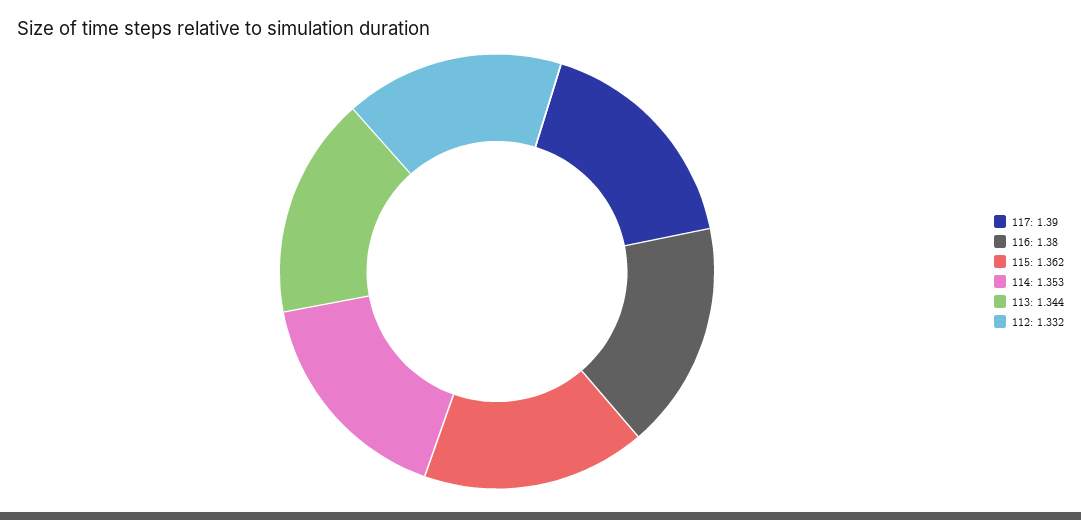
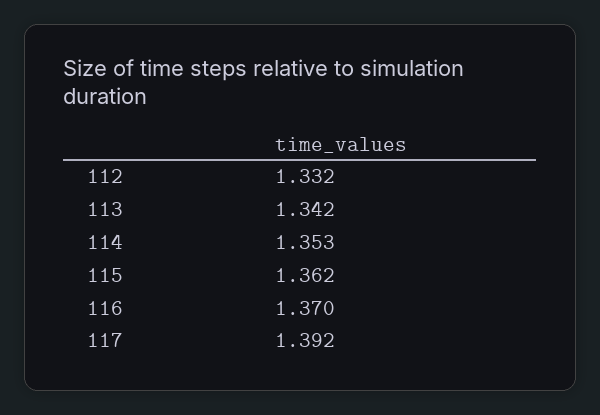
  {
-   "117": 1.39,
+   "117": 1.392,
-   "116": 1.38,
+   "116": 1.37,
    "115": 1.362,
    "114": 1.353,
-   "113": 1.344,
+   "113": 1.342,
    "112": 1.332
  }

